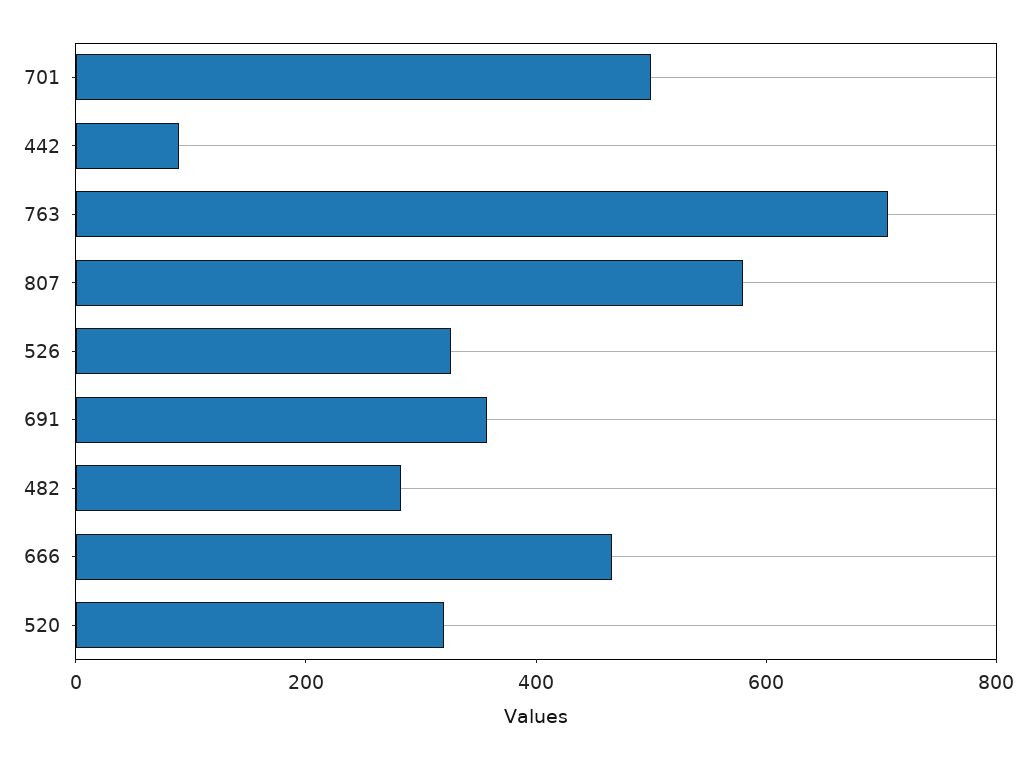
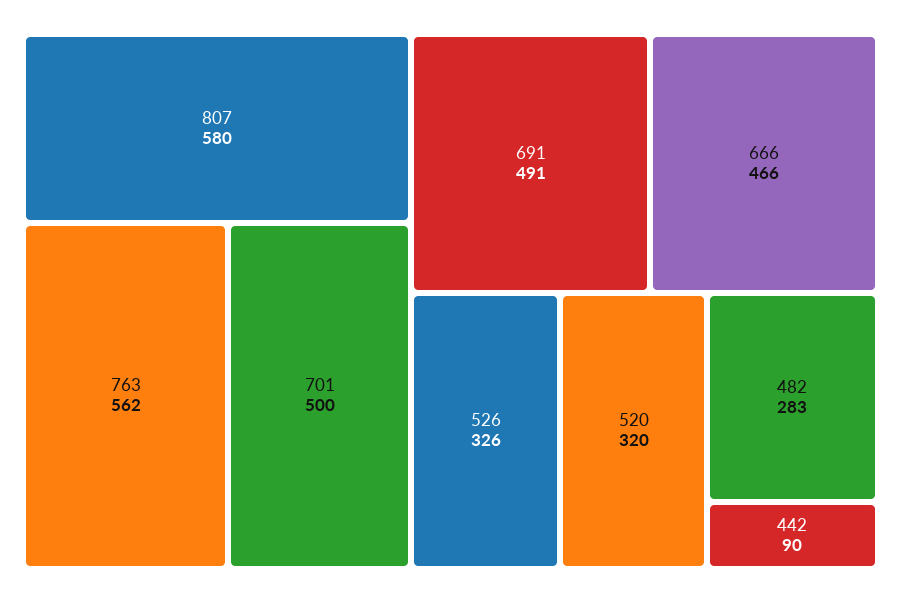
  {
    "701": 500,
    "442": 90,
-   "763": 700,
+   "763": 562,
    "807": 580,
    "526": 326,
-   "691": 350,
+   "691": 491,
    "482": 283,
    "666": 466,
    "520": 320
  }

